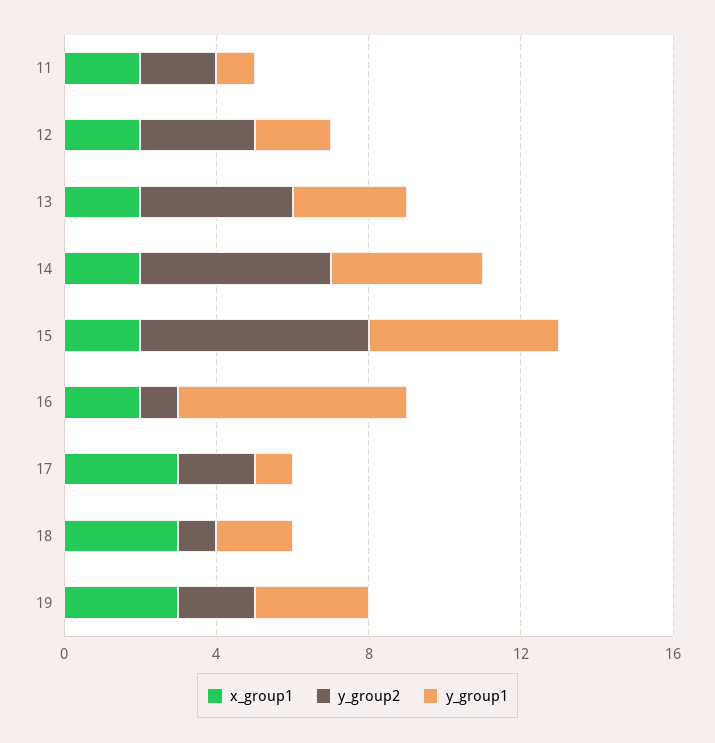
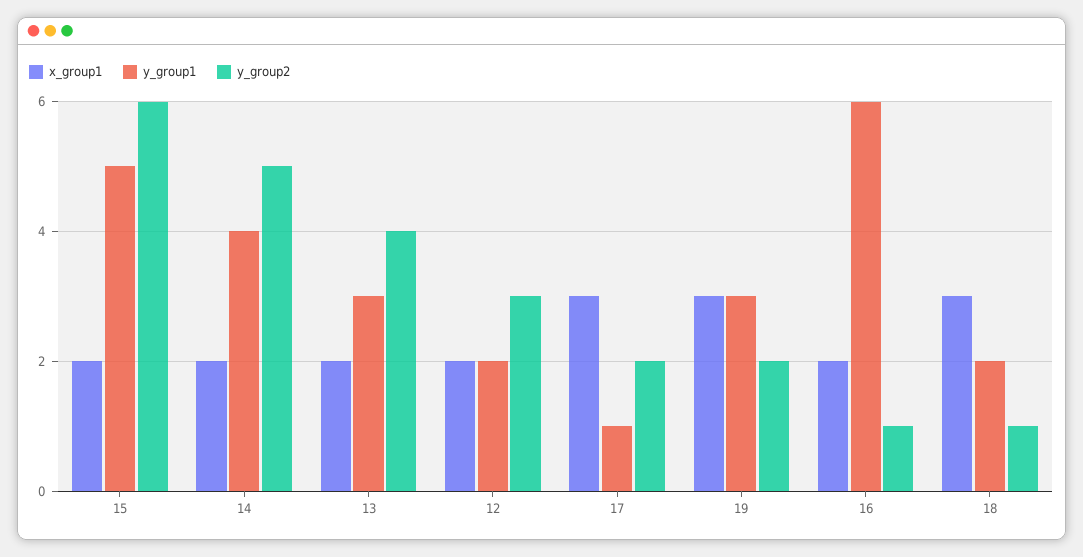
  {
    "x_group1": {
-     "11": 2,
      "12": 2,
      "13": 2,
      "14": 2,
      "15": 2,
      "16": 2,
      "17": 3,
      "18": 3,
      "19": 3
    },
    "y_group2": {
-     "11": 2,
      "12": 3,
      "13": 4,
      "14": 5,
      "15": 6,
      "16": 1,
      "17": 2,
      "18": 1,
      "19": 2
    },
    "y_group1": {
-     "11": 1,
      "12": 2,
      "13": 3,
      "14": 4,
      "15": 5,
      "16": 6,
      "17": 1,
      "18": 2,
      "19": 3
    }
  }

